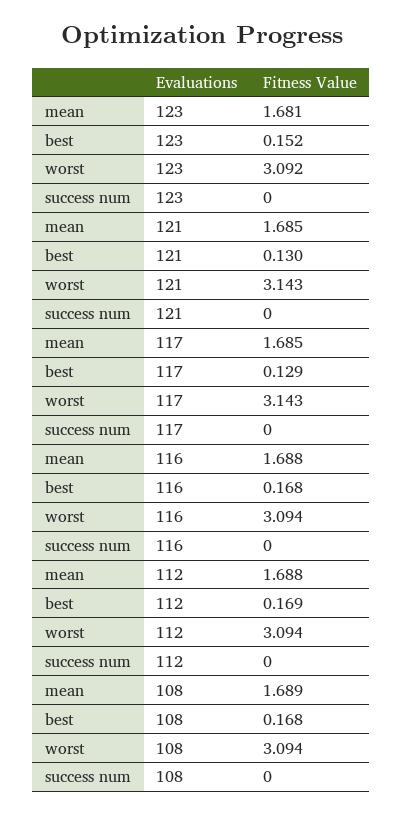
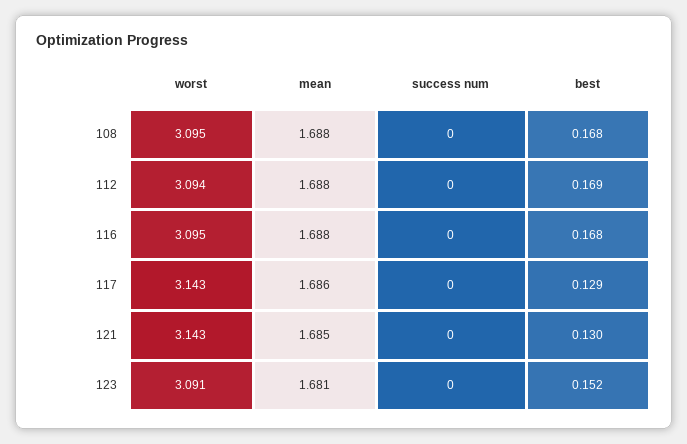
  {
    "mean": {
      "123": 1.681,
      "121": 1.685,
-     "117": 1.685,
+     "117": 1.686,
      "116": 1.688,
      "112": 1.688,
-     "108": 1.689
+     "108": 1.688
    },
    "best": {
      "123": 0.152,
      "121": 0.13,
      "117": 0.129,
      "116": 0.168,
      "112": 0.169,
      "108": 0.168
    },
    "worst": {
-     "123": 3.092,
+     "123": 3.091,
      "121": 3.143,
      "117": 3.143,
-     "116": 3.094,
+     "116": 3.095,
      "112": 3.094,
-     "108": 3.094
+     "108": 3.095
    },
    "success num": {
      "123": 0,
      "121": 0,
      "117": 0,
      "116": 0,
      "112": 0,
      "108": 0
    }
  }

